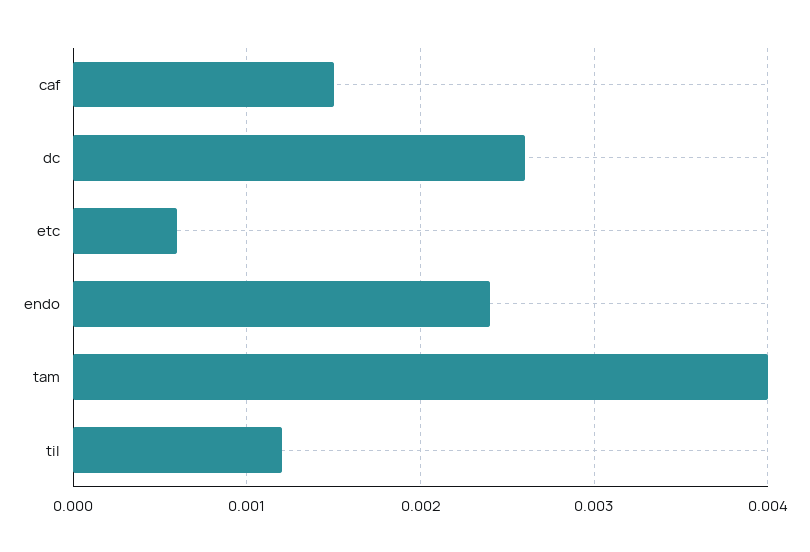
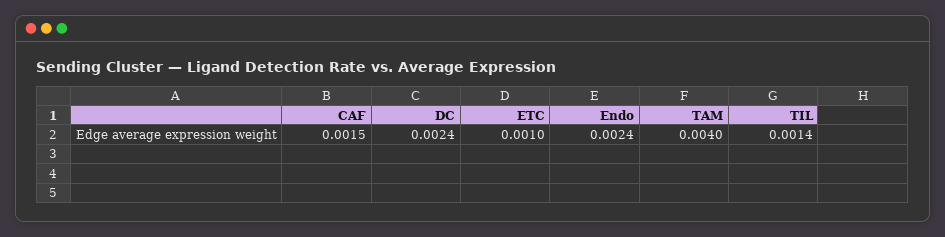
  {
    "caf": 0.0015,
-   "dc": 0.0026,
+   "dc": 0.0024,
-   "etc": 0.0006,
+   "etc": 0.001,
    "endo": 0.0024,
    "tam": 0.004,
-   "til": 0.0012
+   "til": 0.0014
  }

